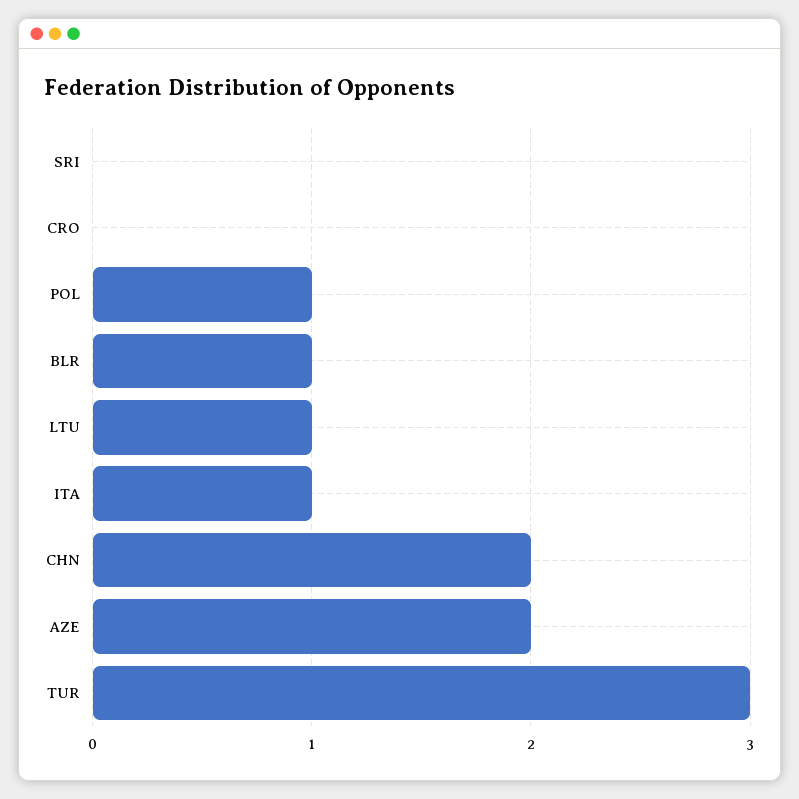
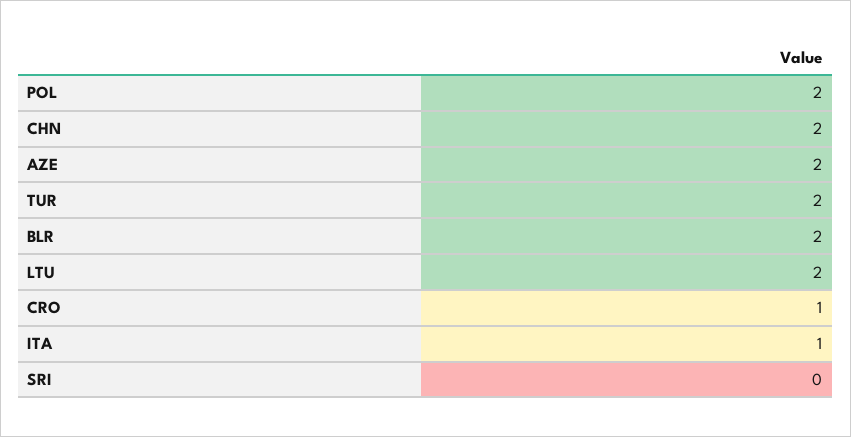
  {
    "SRI": 0,
-   "CRO": 0,
+   "CRO": 1,
-   "POL": 1,
+   "POL": 2,
-   "BLR": 1,
+   "BLR": 2,
-   "LTU": 1,
+   "LTU": 2,
    "ITA": 1,
    "CHN": 2,
    "AZE": 2,
-   "TUR": 3
+   "TUR": 2
  }

